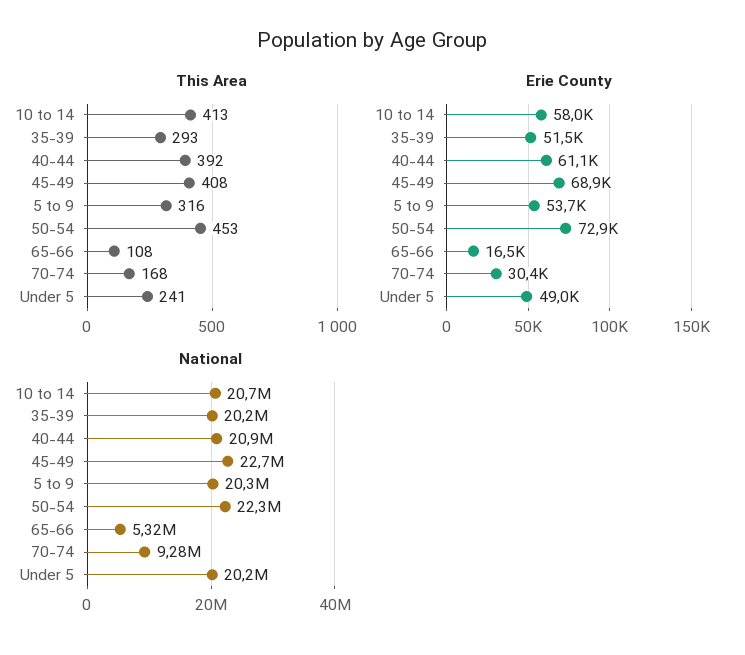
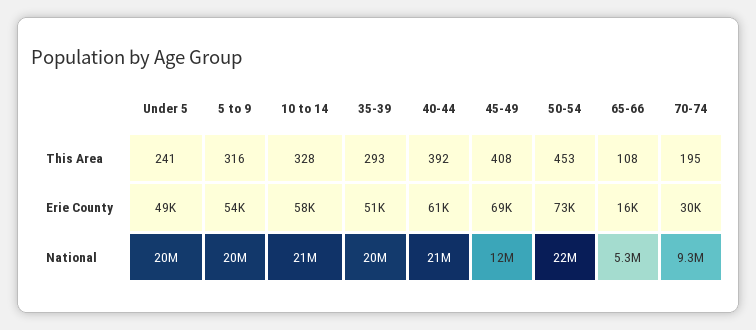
  {
    "This Area": {
-     "10 to 14": 413,
+     "10 to 14": 328,
      "35-39": 293,
      "40-44": 392,
      "45-49": 408,
      "5 to 9": 316,
      "50-54": 453,
      "65-66": 108,
-     "70-74": 168,
+     "70-74": 195,
      "Under 5": 241
    },
    "Erie County": {
      "10 to 14": 58000,
      "35-39": 51500,
      "40-44": 61100,
      "45-49": 68900,
      "5 to 9": 53700,
      "50-54": 72900,
      "65-66": 16500,
      "70-74": 30400,
      "Under 5": 49000
    },
    "National": {
      "10 to 14": 20700000,
      "35-39": 20200000,
      "40-44": 20900000,
-     "45-49": 22700000,
+     "45-49": 12000000,
      "5 to 9": 20300000,
      "50-54": 22300000,
      "65-66": 5320000,
      "70-74": 9280000,
      "Under 5": 20200000
    }
  }

